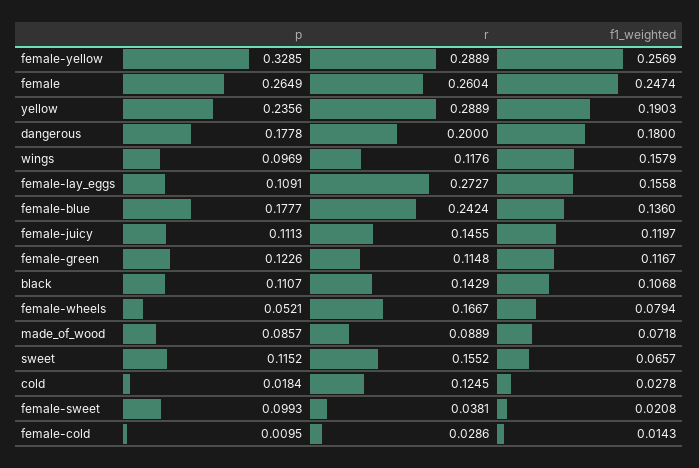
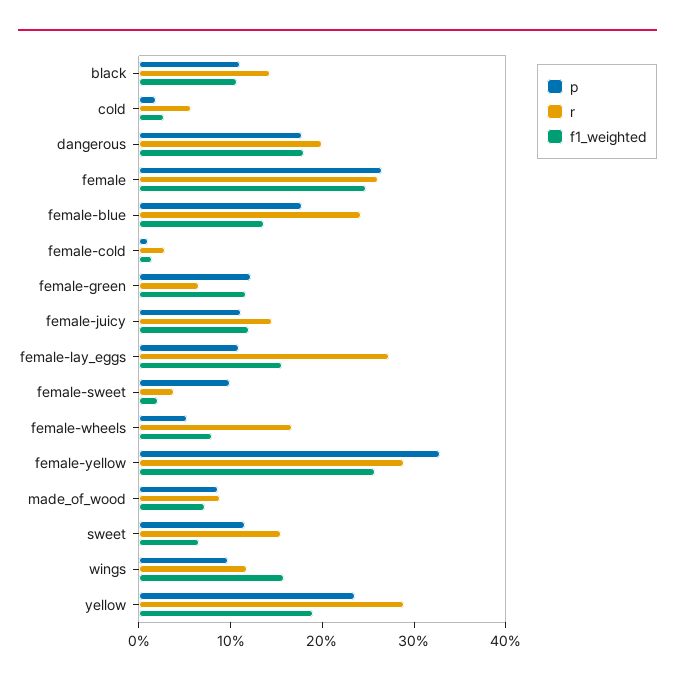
  {
    "p": {
      "female-yellow": 0.3285,
      "female": 0.2649,
      "yellow": 0.2356,
      "dangerous": 0.1778,
      "wings": 0.0969,
      "female-lay_eggs": 0.1091,
      "female-blue": 0.1777,
      "female-juicy": 0.1113,
      "female-green": 0.1226,
      "black": 0.1107,
      "female-wheels": 0.0521,
      "made_of_wood": 0.0857,
      "sweet": 0.1152,
      "cold": 0.0184,
      "female-sweet": 0.0993,
      "female-cold": 0.0095
    },
    "r": {
      "female-yellow": 0.2889,
      "female": 0.2604,
      "yellow": 0.2889,
      "dangerous": 0.2,
      "wings": 0.1176,
      "female-lay_eggs": 0.2727,
      "female-blue": 0.2424,
      "female-juicy": 0.1455,
-     "female-green": 0.1148,
+     "female-green": 0.06,
      "black": 0.1429,
      "female-wheels": 0.1667,
      "made_of_wood": 0.0889,
      "sweet": 0.1552,
-     "cold": 0.1245,
+     "cold": 0.06,
      "female-sweet": 0.0381,
      "female-cold": 0.0286
    },
    "f1_weighted": {
      "female-yellow": 0.2569,
      "female": 0.2474,
      "yellow": 0.1903,
      "dangerous": 0.18,
      "wings": 0.1579,
      "female-lay_eggs": 0.1558,
      "female-blue": 0.136,
      "female-juicy": 0.1197,
      "female-green": 0.1167,
      "black": 0.1068,
      "female-wheels": 0.0794,
      "made_of_wood": 0.0718,
      "sweet": 0.0657,
      "cold": 0.0278,
      "female-sweet": 0.0208,
      "female-cold": 0.0143
    }
  }

